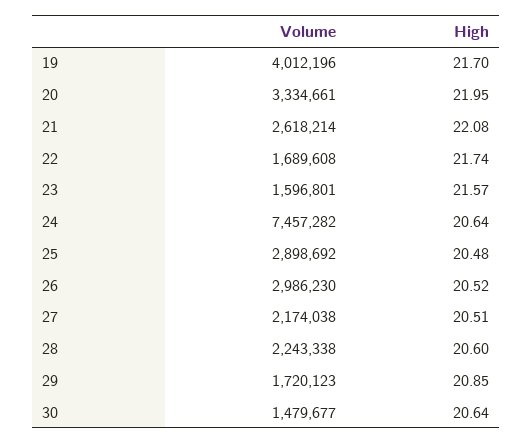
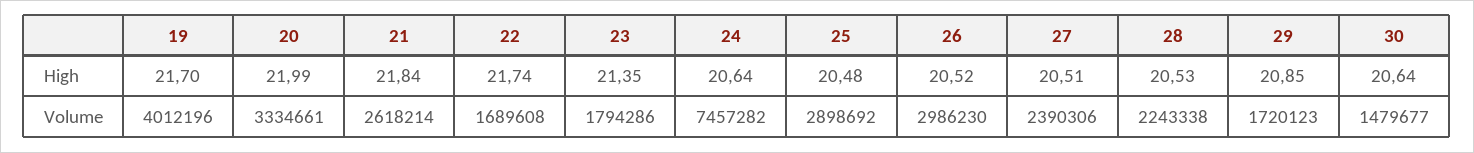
  {
    "Volume": {
      "19": 4012196,
      "20": 3334661,
      "21": 2618214,
      "22": 1689608,
-     "23": 1596801,
+     "23": 1794286,
      "24": 7457282,
      "25": 2898692,
      "26": 2986230,
-     "27": 2174038,
+     "27": 2390306,
      "28": 2243338,
      "29": 1720123,
      "30": 1479677
    },
    "High": {
      "19": 21.7,
-     "20": 21.95,
+     "20": 21.99,
-     "21": 22.08,
+     "21": 21.84,
      "22": 21.74,
-     "23": 21.57,
+     "23": 21.35,
      "24": 20.64,
      "25": 20.48,
      "26": 20.52,
      "27": 20.51,
-     "28": 20.6,
+     "28": 20.53,
      "29": 20.85,
      "30": 20.64
    }
  }

